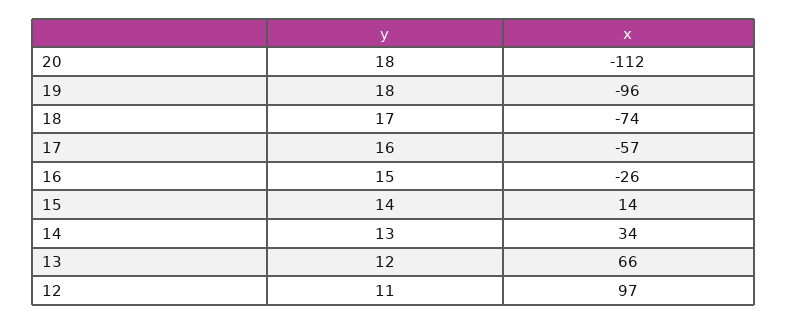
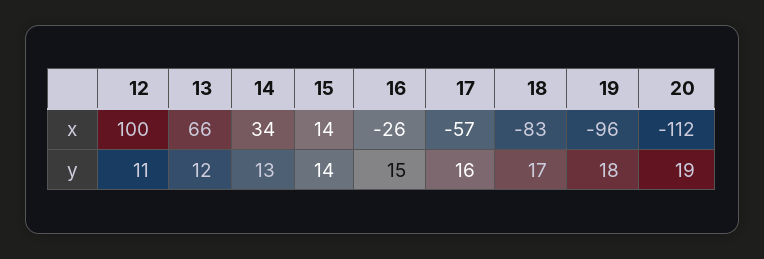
  {
    "y": {
-     "20": 18,
+     "20": 19,
      "19": 18,
      "18": 17,
      "17": 16,
      "16": 15,
      "15": 14,
      "14": 13,
      "13": 12,
      "12": 11
    },
    "x": {
      "20": -112,
      "19": -96,
-     "18": -74,
+     "18": -83,
      "17": -57,
      "16": -26,
      "15": 14,
      "14": 34,
      "13": 66,
-     "12": 97
+     "12": 100
    }
  }

